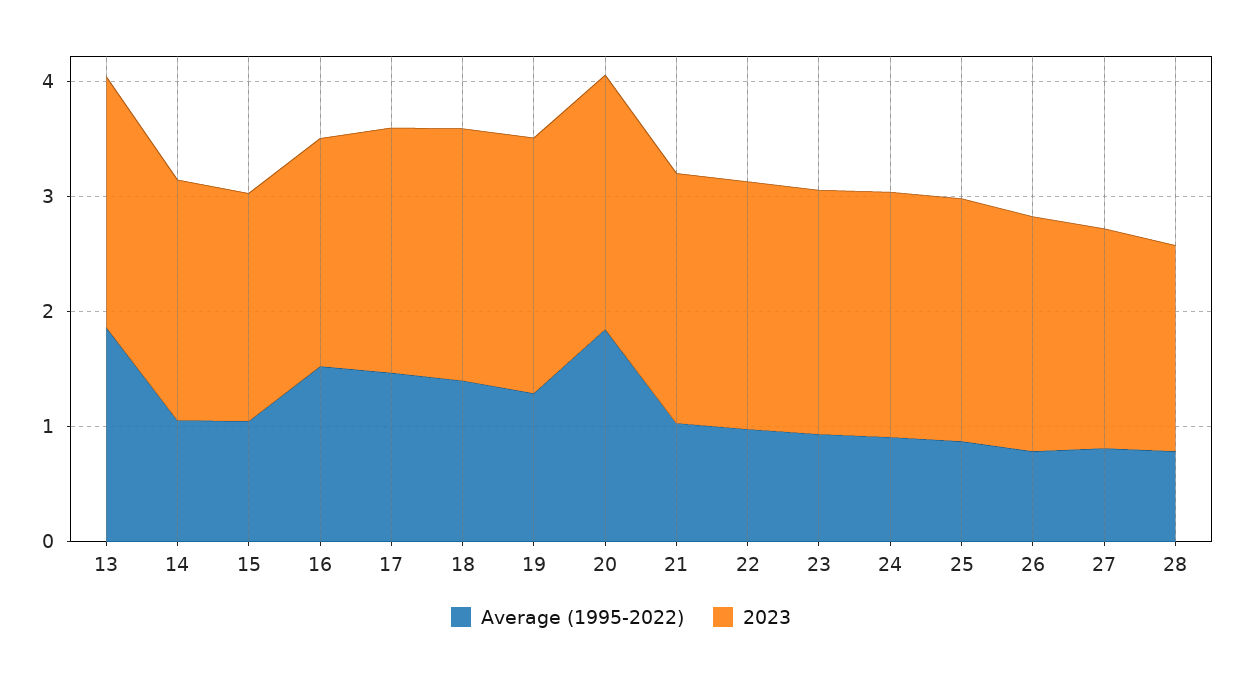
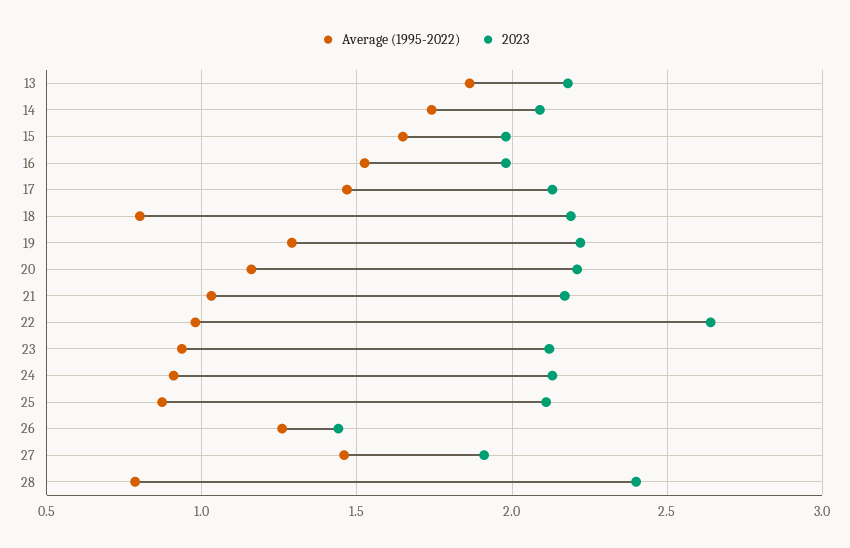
  {
    "Average (1995-2022)": {
      "13": 1.85,
-     "14": 1,
+     "14": 1.75,
-     "15": 1,
+     "15": 1.65,
      "16": 1.55,
      "17": 1.45,
-     "18": 1.4,
+     "18": 0.8,
      "19": 1.3,
-     "20": 1.8,
+     "20": 1.15,
      "21": 1.05,
      "22": 1,
      "23": 0.95,
      "24": 0.9,
      "25": 0.85,
-     "26": 0.8,
+     "26": 1.25,
-     "27": 0.8,
+     "27": 1.45,
      "28": 0.8
    },
    "2023": {
      "13": 2.2,
      "14": 2.1,
      "15": 2,
      "16": 2,
      "17": 2.15,
      "18": 2.2,
      "19": 2.2,
      "20": 2.2,
      "21": 2.15,
-     "22": 2.2,
+     "22": 2.65,
      "23": 2.1,
      "24": 2.15,
      "25": 2.1,
-     "26": 2,
+     "26": 1.45,
      "27": 1.9,
-     "28": 1.8
+     "28": 2.4
    }
  }

